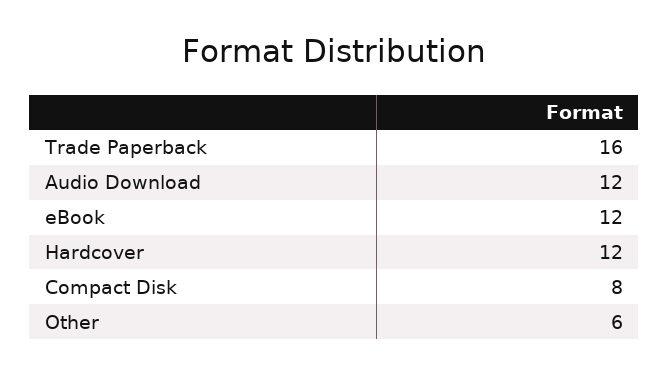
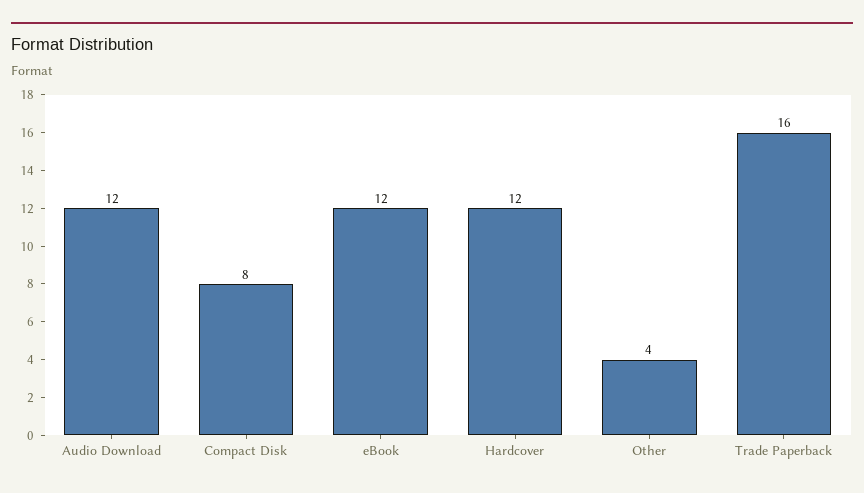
  {
    "Trade Paperback": 16,
    "Audio Download": 12,
    "eBook": 12,
    "Hardcover": 12,
    "Compact Disk": 8,
-   "Other": 6
+   "Other": 4
  }

